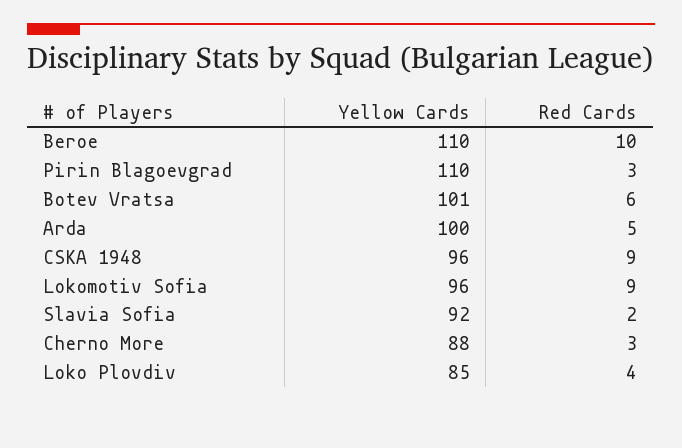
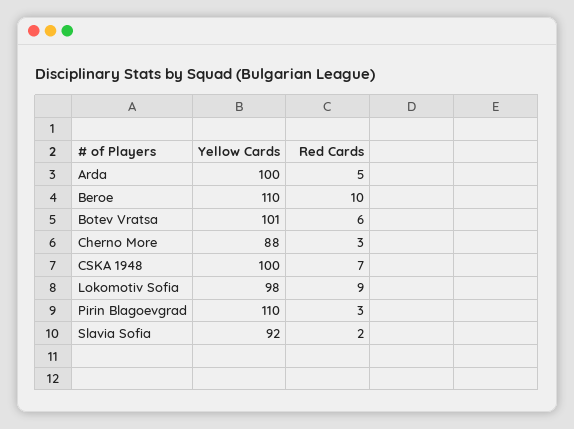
  {
    "Yellow Cards": {
      "Beroe": 110,
      "Pirin Blagoevgrad": 110,
      "Botev Vratsa": 101,
      "Arda": 100,
-     "CSKA 1948": 96,
+     "CSKA 1948": 100,
-     "Lokomotiv Sofia": 96,
+     "Lokomotiv Sofia": 98,
      "Slavia Sofia": 92,
-     "Cherno More": 88,
+     "Cherno More": 88
-     "Loko Plovdiv": 85
    },
    "Red Cards": {
      "Beroe": 10,
      "Pirin Blagoevgrad": 3,
      "Botev Vratsa": 6,
      "Arda": 5,
-     "CSKA 1948": 9,
+     "CSKA 1948": 7,
      "Lokomotiv Sofia": 9,
      "Slavia Sofia": 2,
-     "Cherno More": 3,
+     "Cherno More": 3
-     "Loko Plovdiv": 4
    }
  }

